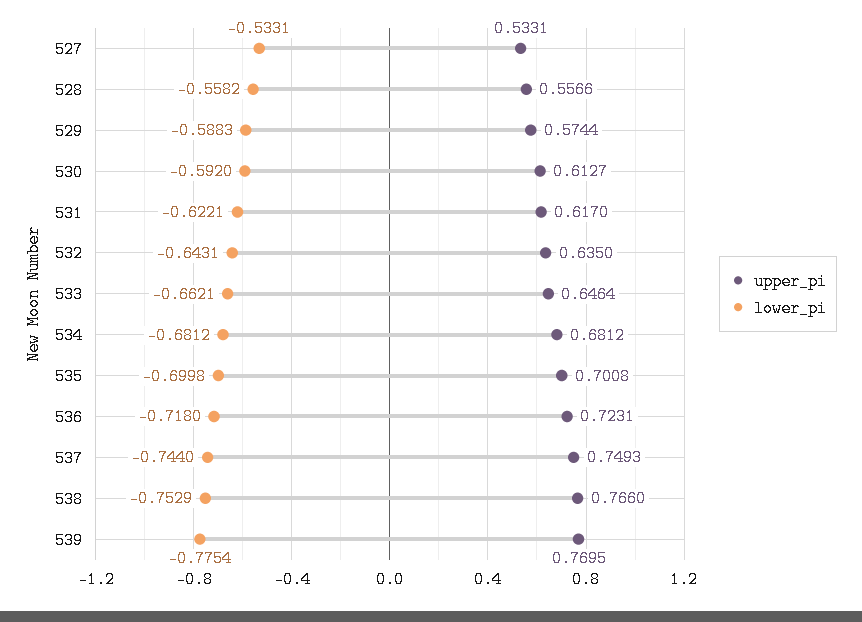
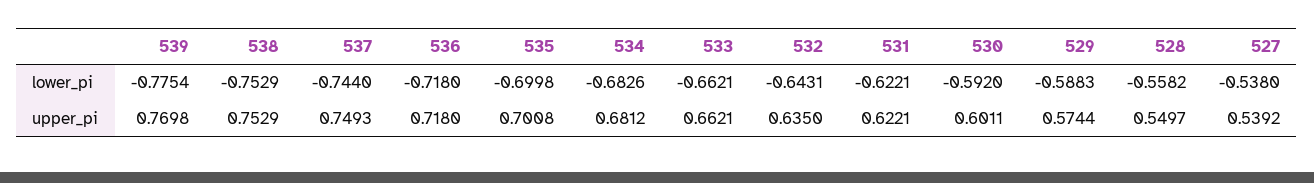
  {
    "upper_pi": {
-     "527": 0.5331,
+     "527": 0.5392,
-     "528": 0.5566,
+     "528": 0.5497,
      "529": 0.5744,
-     "530": 0.6127,
+     "530": 0.6011,
-     "531": 0.617,
+     "531": 0.6221,
      "532": 0.635,
-     "533": 0.6464,
+     "533": 0.6621,
      "534": 0.6812,
      "535": 0.7008,
-     "536": 0.7231,
+     "536": 0.718,
      "537": 0.7493,
-     "538": 0.766,
+     "538": 0.7529,
-     "539": 0.7695
+     "539": 0.7698
    },
    "lower_pi": {
-     "527": -0.5331,
+     "527": -0.538,
      "528": -0.5582,
      "529": -0.5883,
      "530": -0.592,
      "531": -0.6221,
      "532": -0.6431,
      "533": -0.6621,
-     "534": -0.6812,
+     "534": -0.6826,
      "535": -0.6998,
      "536": -0.718,
      "537": -0.744,
      "538": -0.7529,
      "539": -0.7754
    }
  }

